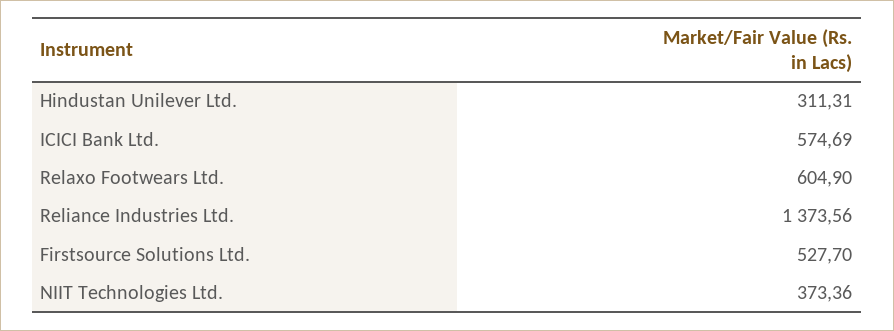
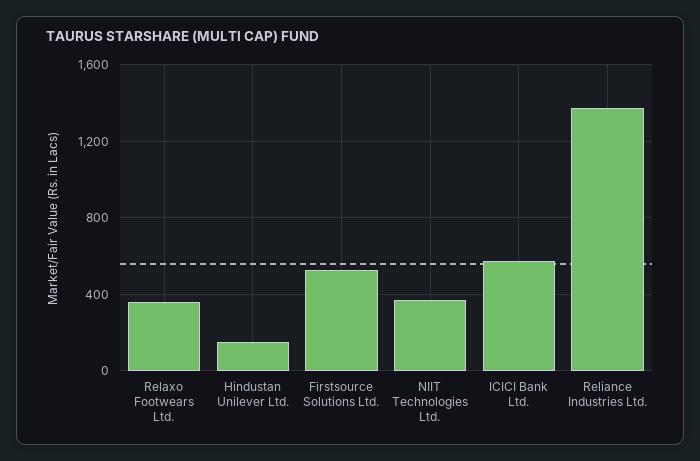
  {
-   "Hindustan Unilever Ltd.": 311.31,
+   "Hindustan Unilever Ltd.": 150,
    "ICICI Bank Ltd.": 574.69,
-   "Relaxo Footwears Ltd.": 604.9,
+   "Relaxo Footwears Ltd.": 350,
    "Reliance Industries Ltd.": 1373.56,
    "Firstsource Solutions Ltd.": 527.7,
    "NIIT Technologies Ltd.": 373.36
  }

